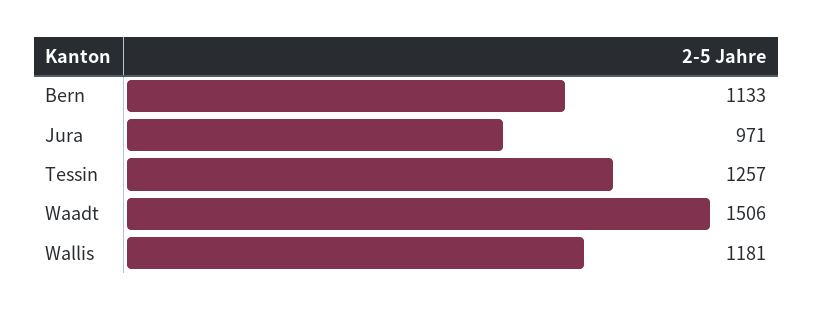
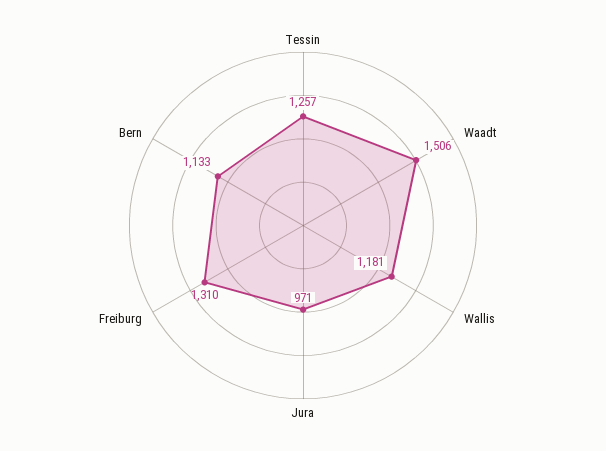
  {
    "Bern": 1133,
    "Jura": 971,
    "Tessin": 1257,
    "Waadt": 1506,
-   "Wallis": 1181
+   "Wallis": 1181,
+   "Freiburg": 1310
  }

